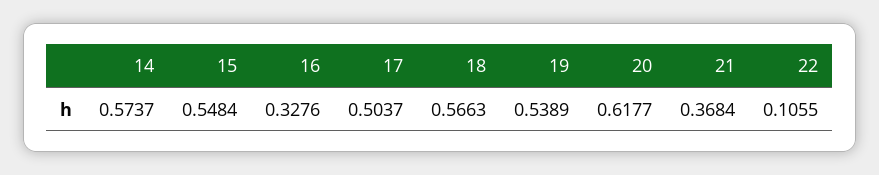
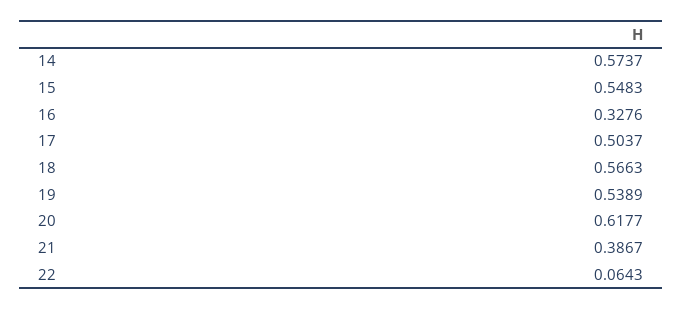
  {
    "14": 0.5737,
-   "15": 0.5484,
+   "15": 0.5483,
    "16": 0.3276,
    "17": 0.5037,
    "18": 0.5663,
    "19": 0.5389,
    "20": 0.6177,
-   "21": 0.3684,
+   "21": 0.3867,
-   "22": 0.1055
+   "22": 0.0643
  }

